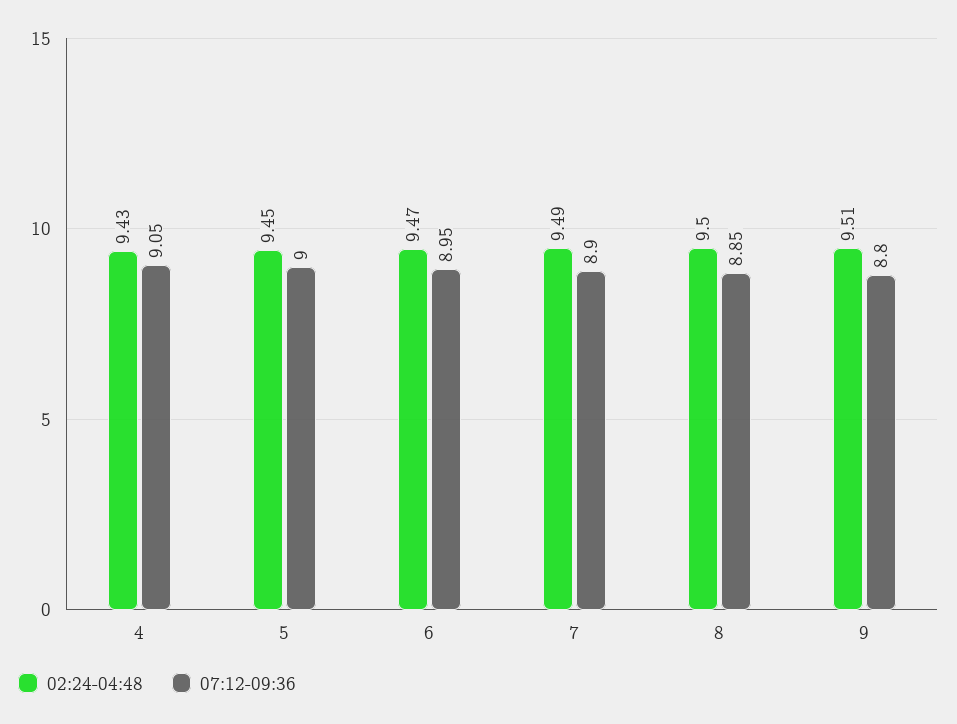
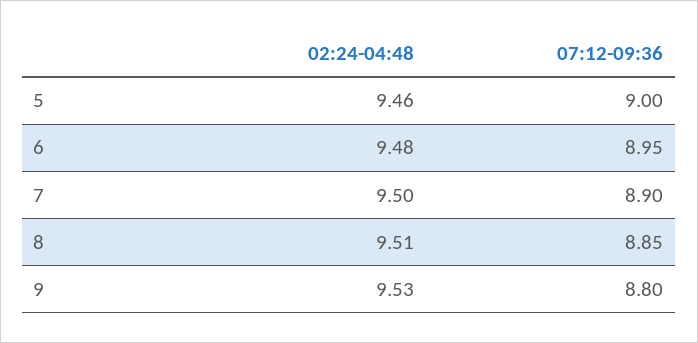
  {
    "02:24-04:48": {
-     "4": 9.43,
-     "5": 9.45,
+     "5": 9.46,
-     "6": 9.47,
+     "6": 9.48,
-     "7": 9.49,
+     "7": 9.5,
-     "8": 9.5,
+     "8": 9.51,
-     "9": 9.51
+     "9": 9.53
    },
    "07:12-09:36": {
-     "4": 9.05,
      "5": 9,
      "6": 8.95,
      "7": 8.9,
      "8": 8.85,
      "9": 8.8
    }
  }

